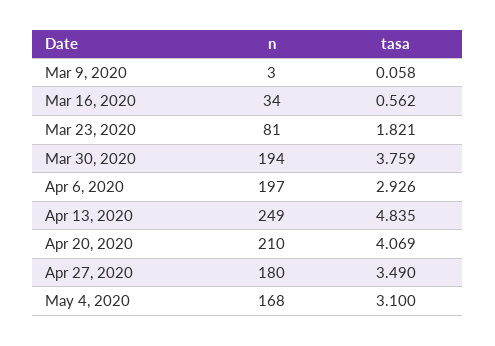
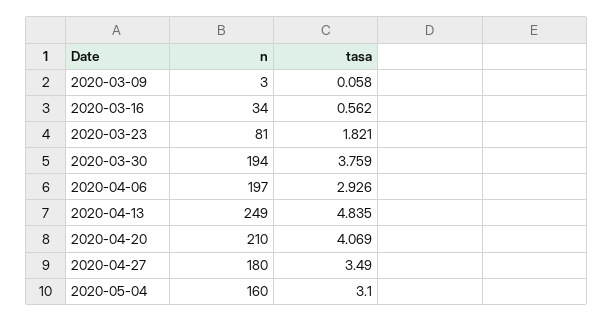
  {
    "n": {
      "Mar 9, 2020": 3,
      "Mar 16, 2020": 34,
      "Mar 23, 2020": 81,
      "Mar 30, 2020": 194,
      "Apr 6, 2020": 197,
      "Apr 13, 2020": 249,
      "Apr 20, 2020": 210,
      "Apr 27, 2020": 180,
-     "May 4, 2020": 168
+     "May 4, 2020": 160
    },
    "tasa": {
      "Mar 9, 2020": 0.058,
      "Mar 16, 2020": 0.562,
      "Mar 23, 2020": 1.821,
      "Mar 30, 2020": 3.759,
      "Apr 6, 2020": 2.926,
      "Apr 13, 2020": 4.835,
      "Apr 20, 2020": 4.069,
      "Apr 27, 2020": 3.49,
      "May 4, 2020": 3.1
    }
  }

